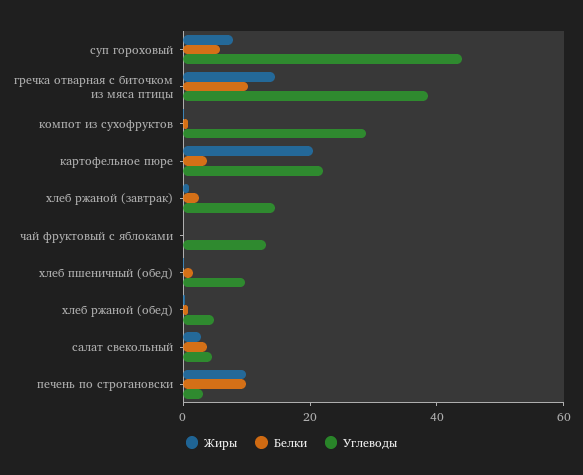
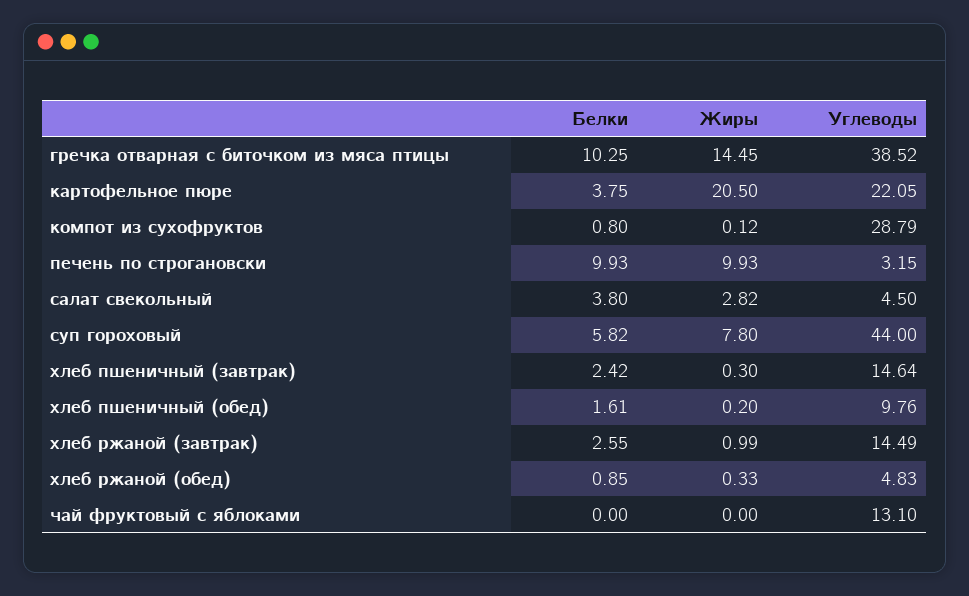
  {
    "Жиры": {
      "суп гороховый": 7.8,
      "гречка отварная с биточком из мяса птицы": 14.45,
      "компот из сухофруктов": 0.12,
      "картофельное пюре": 20.5,
      "хлеб ржаной (завтрак)": 0.99,
      "чай фруктовый с яблоками": 0,
      "хлеб пшеничный (обед)": 0.2,
      "хлеб ржаной (обед)": 0.33,
      "салат свекольный": 2.82,
-     "печень по строгановски": 9.93
+     "печень по строгановски": 9.93,
+     "хлеб пшеничный (завтрак)": 0.3
    },
    "Белки": {
      "суп гороховый": 5.82,
      "гречка отварная с биточком из мяса птицы": 10.25,
      "компот из сухофруктов": 0.8,
      "картофельное пюре": 3.75,
      "хлеб ржаной (завтрак)": 2.55,
      "чай фруктовый с яблоками": 0,
      "хлеб пшеничный (обед)": 1.61,
      "хлеб ржаной (обед)": 0.85,
      "салат свекольный": 3.8,
-     "печень по строгановски": 9.93
+     "печень по строгановски": 9.93,
+     "хлеб пшеничный (завтрак)": 2.42
    },
    "Углеводы": {
      "суп гороховый": 44,
      "гречка отварная с биточком из мяса птицы": 38.52,
      "компот из сухофруктов": 28.79,
      "картофельное пюре": 22.05,
      "хлеб ржаной (завтрак)": 14.49,
      "чай фруктовый с яблоками": 13.1,
      "хлеб пшеничный (обед)": 9.76,
      "хлеб ржаной (обед)": 4.83,
      "салат свекольный": 4.5,
-     "печень по строгановски": 3.15
+     "печень по строгановски": 3.15,
+     "хлеб пшеничный (завтрак)": 14.64
    }
  }

